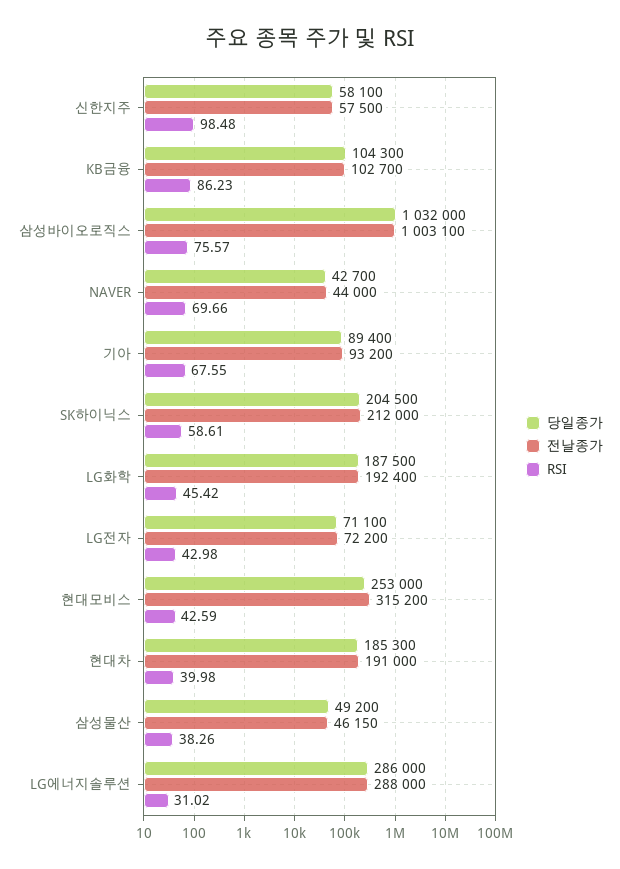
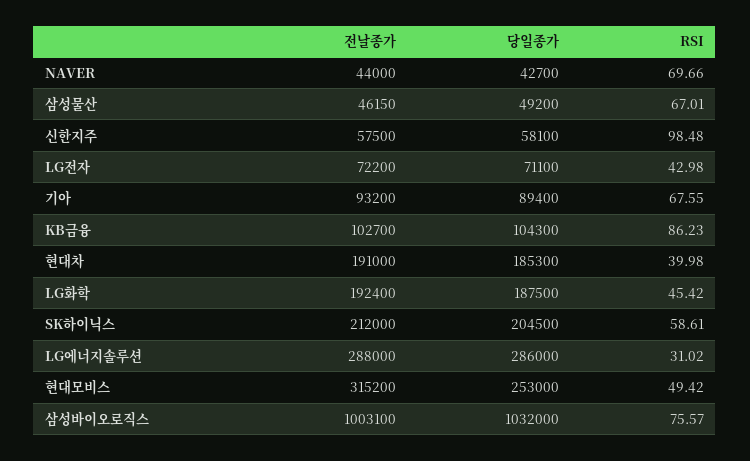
  {
    "당일종가": {
      "신한지주": 58100,
      "KB금융": 104300,
      "삼성바이오로직스": 1032000,
      "NAVER": 42700,
      "기아": 89400,
      "SK하이닉스": 204500,
      "LG화학": 187500,
      "LG전자": 71100,
      "현대모비스": 253000,
      "현대차": 185300,
      "삼성물산": 49200,
      "LG에너지솔루션": 286000
    },
    "전날종가": {
      "신한지주": 57500,
      "KB금융": 102700,
      "삼성바이오로직스": 1003100,
      "NAVER": 44000,
      "기아": 93200,
      "SK하이닉스": 212000,
      "LG화학": 192400,
      "LG전자": 72200,
      "현대모비스": 315200,
      "현대차": 191000,
      "삼성물산": 46150,
      "LG에너지솔루션": 288000
    },
    "RSI": {
      "신한지주": 98.48,
      "KB금융": 86.23,
      "삼성바이오로직스": 75.57,
      "NAVER": 69.66,
      "기아": 67.55,
      "SK하이닉스": 58.61,
      "LG화학": 45.42,
      "LG전자": 42.98,
-     "현대모비스": 42.59,
+     "현대모비스": 49.42,
      "현대차": 39.98,
-     "삼성물산": 38.26,
+     "삼성물산": 67.01,
      "LG에너지솔루션": 31.02
    }
  }

